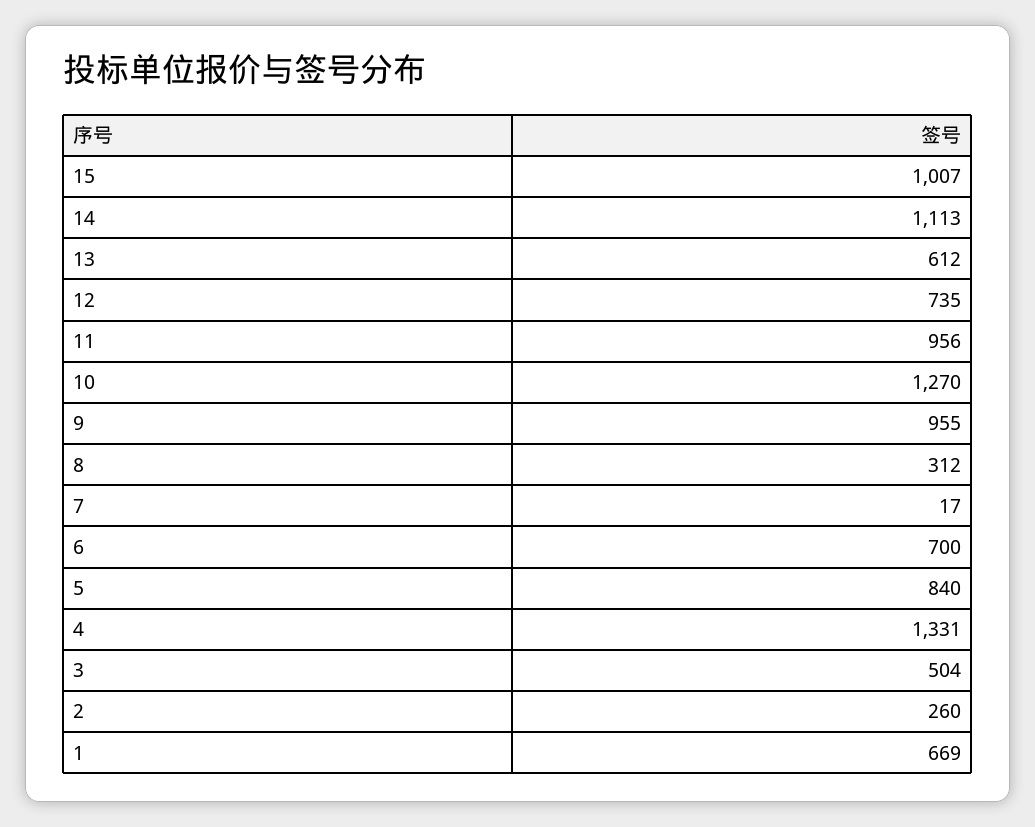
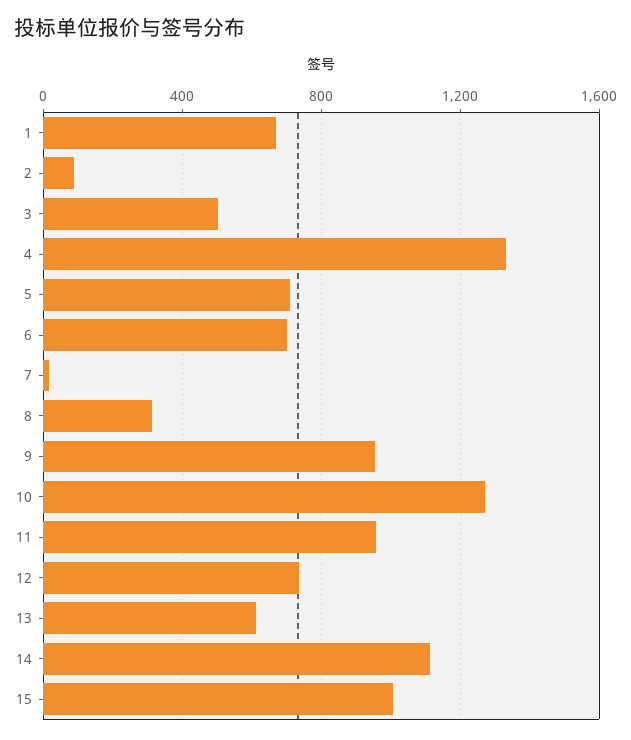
  {
    "15": 1007,
    "14": 1113,
    "13": 612,
    "12": 735,
    "11": 956,
    "10": 1270,
    "9": 955,
    "8": 312,
    "7": 17,
    "6": 700,
-   "5": 840,
+   "5": 700,
    "4": 1331,
    "3": 504,
-   "2": 260,
+   "2": 100,
    "1": 669
  }

